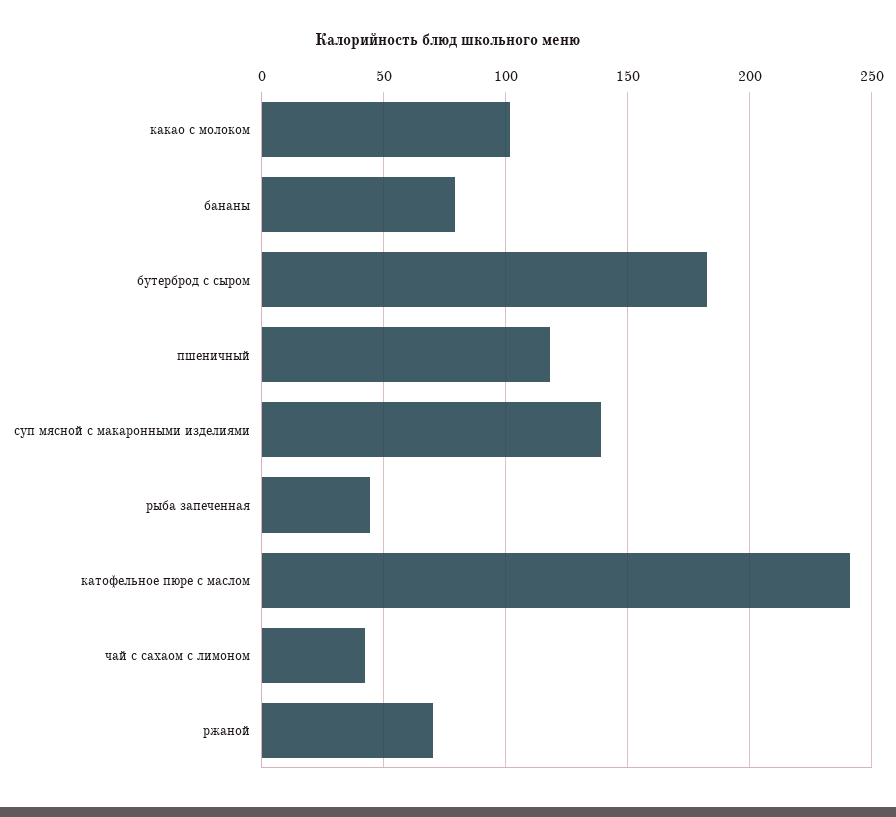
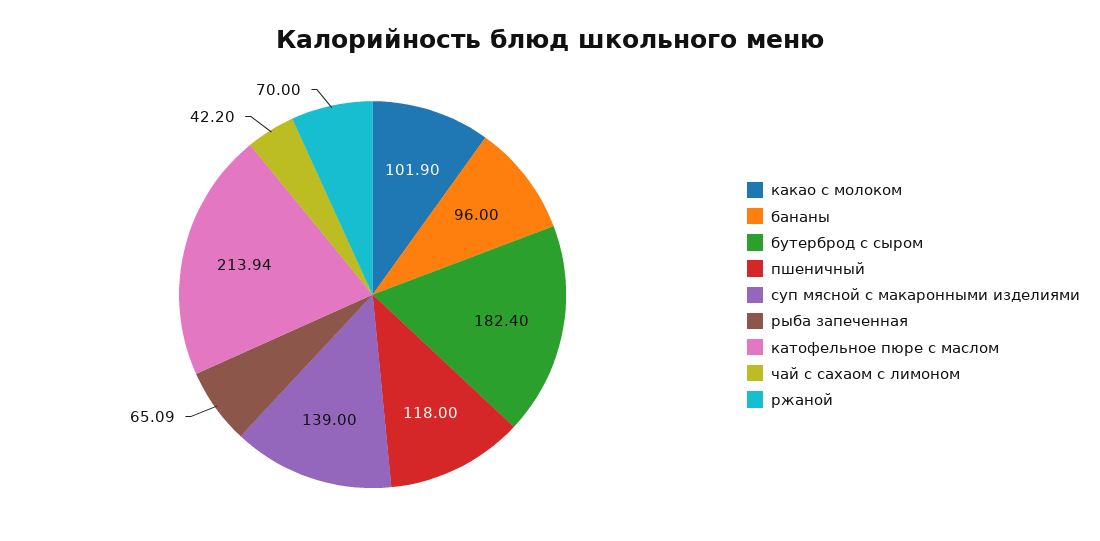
  {
    "какао с молоком": 101.9,
-   "бананы": 80,
+   "бананы": 96,
    "бутерброд с сыром": 182.4,
    "пшеничный": 118,
    "суп мясной с макаронными изделиями": 139,
-   "рыба запеченная": 45,
+   "рыба запеченная": 65.09,
-   "катофельное пюре с маслом": 240,
+   "катофельное пюре с маслом": 213.94,
    "чай с сахаом с лимоном": 42.2,
    "ржаной": 70
  }

